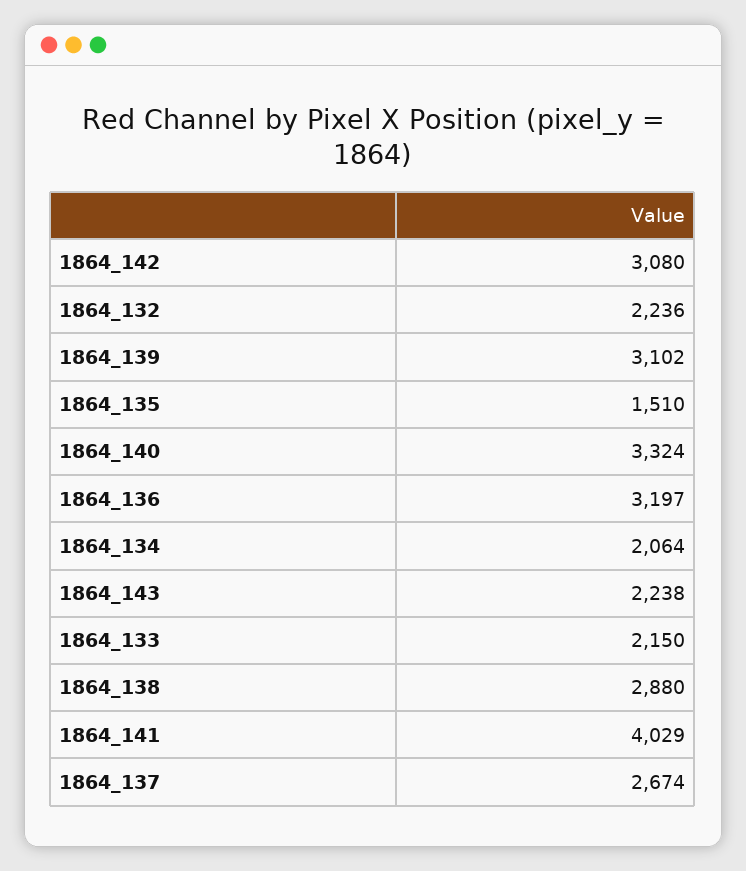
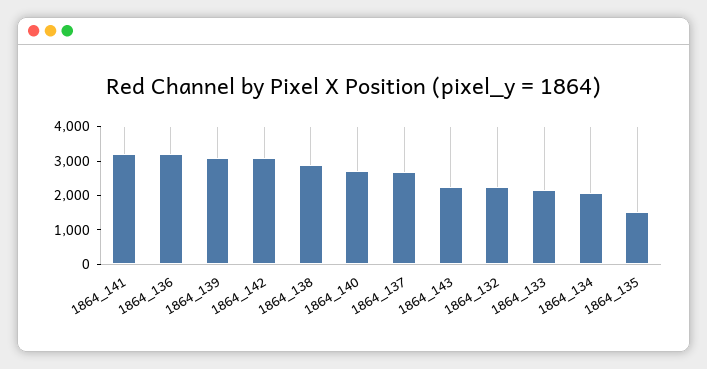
  {
    "1864_142": 3080,
    "1864_132": 2236,
    "1864_139": 3102,
    "1864_135": 1510,
-   "1864_140": 3324,
+   "1864_140": 2750,
    "1864_136": 3197,
    "1864_134": 2064,
    "1864_143": 2238,
    "1864_133": 2150,
    "1864_138": 2880,
-   "1864_141": 4029,
+   "1864_141": 3250,
    "1864_137": 2674
  }

